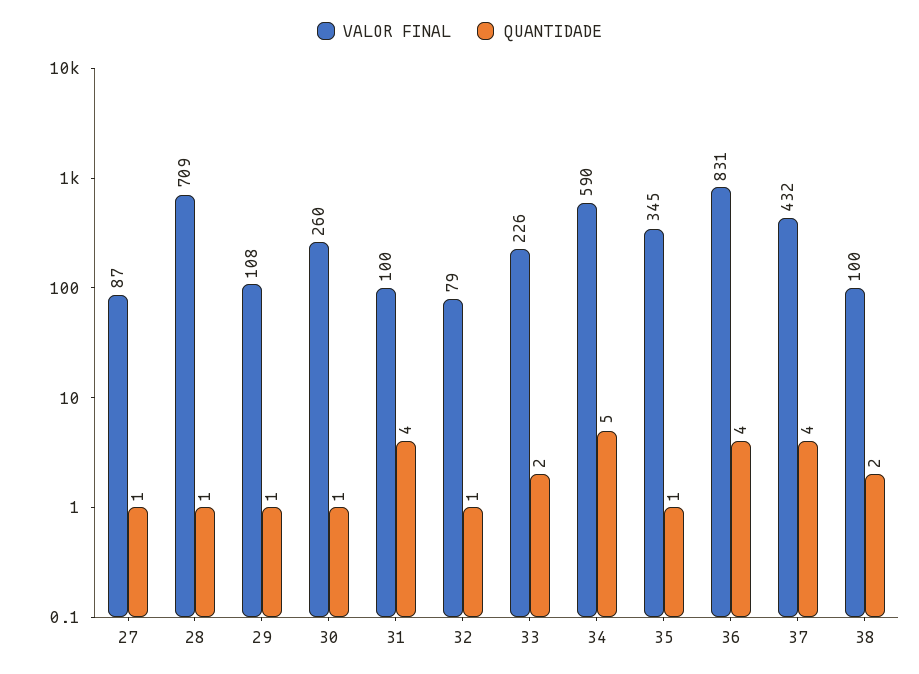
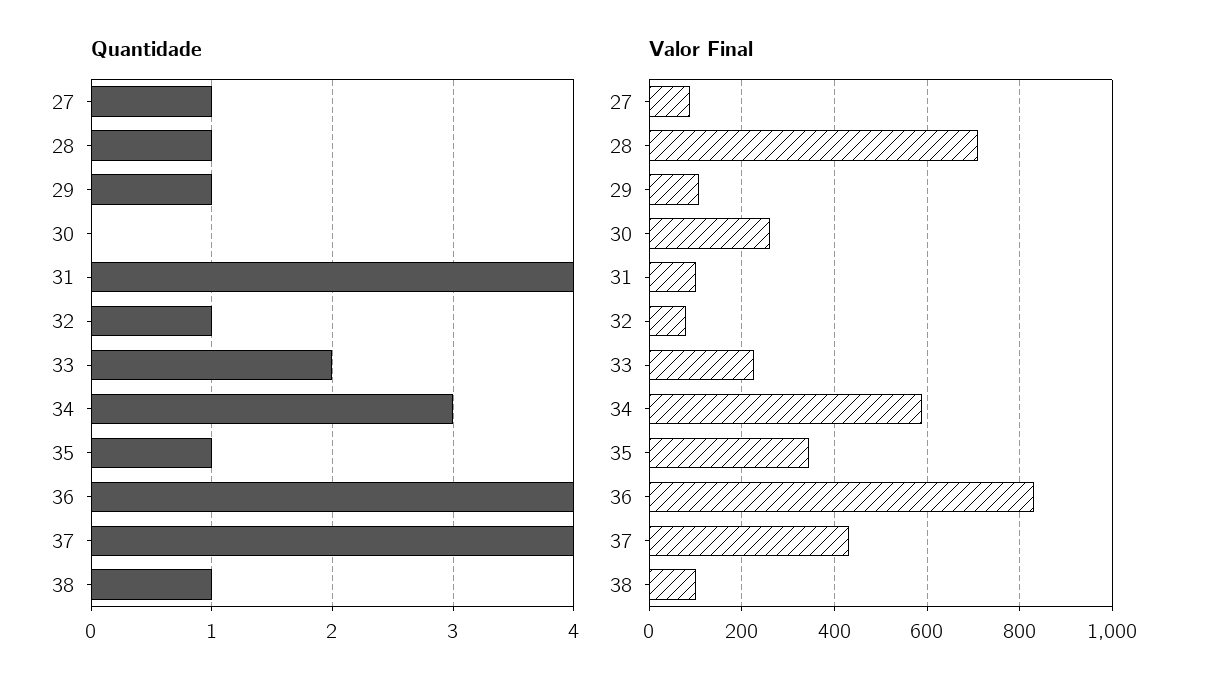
  {
    "VALOR FINAL": {
      "27": 87,
      "28": 709,
      "29": 108,
      "30": 260,
      "31": 100,
      "32": 79,
      "33": 226,
      "34": 590,
      "35": 345,
      "36": 831,
      "37": 432,
      "38": 100
    },
    "QUANTIDADE": {
      "27": 1,
      "28": 1,
      "29": 1,
-     "30": 1,
+     "30": 0,
      "31": 4,
      "32": 1,
      "33": 2,
-     "34": 5,
+     "34": 3,
      "35": 1,
      "36": 4,
      "37": 4,
-     "38": 2
+     "38": 1
    }
  }

